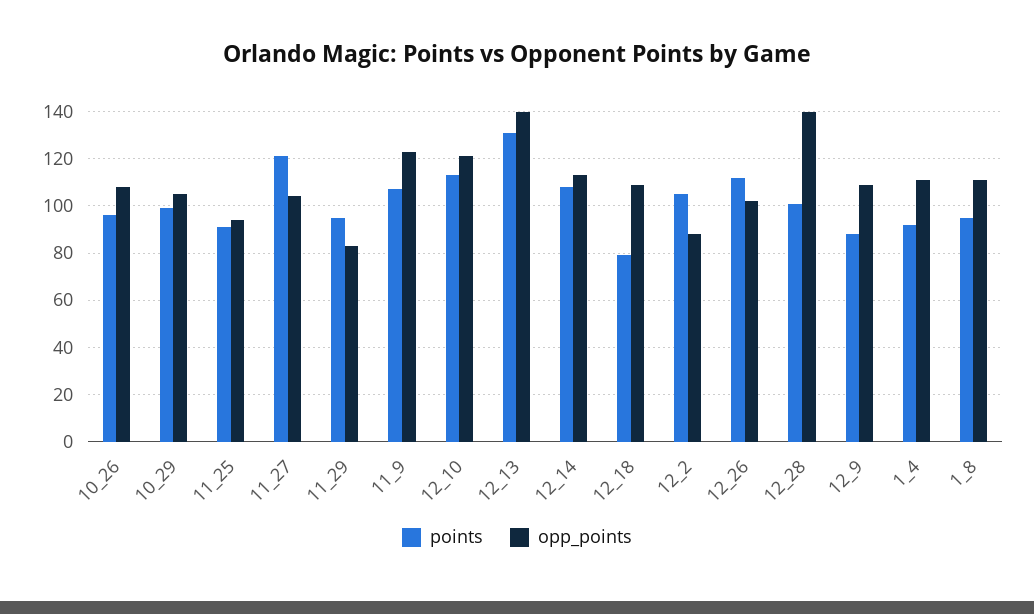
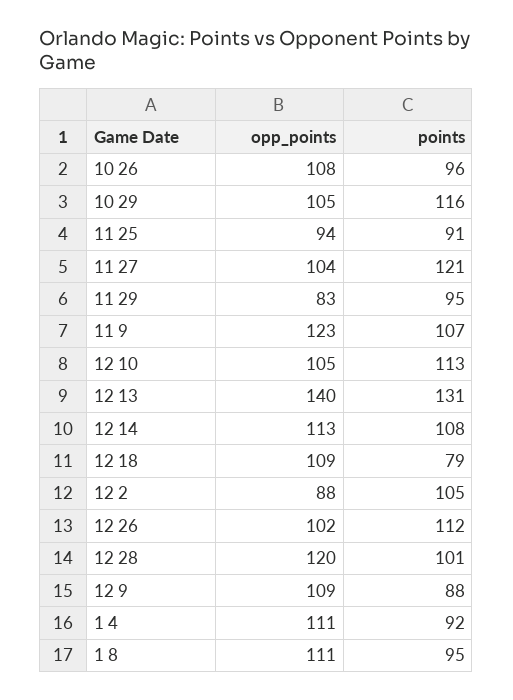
  {
    "points": {
      "10_26": 96,
-     "10_29": 100,
+     "10_29": 116,
      "11_25": 91,
      "11_27": 121,
      "11_29": 95,
      "11_9": 107,
      "12_10": 113,
      "12_13": 131,
      "12_14": 108,
      "12_18": 79,
      "12_2": 105,
      "12_26": 112,
      "12_28": 101,
      "12_9": 88,
      "1_4": 92,
      "1_8": 95
    },
    "opp_points": {
      "10_26": 108,
      "10_29": 105,
      "11_25": 94,
      "11_27": 104,
      "11_29": 83,
      "11_9": 123,
-     "12_10": 120,
+     "12_10": 105,
      "12_13": 140,
      "12_14": 113,
      "12_18": 109,
      "12_2": 88,
      "12_26": 102,
-     "12_28": 140,
+     "12_28": 120,
      "12_9": 109,
      "1_4": 111,
      "1_8": 111
    }
  }

